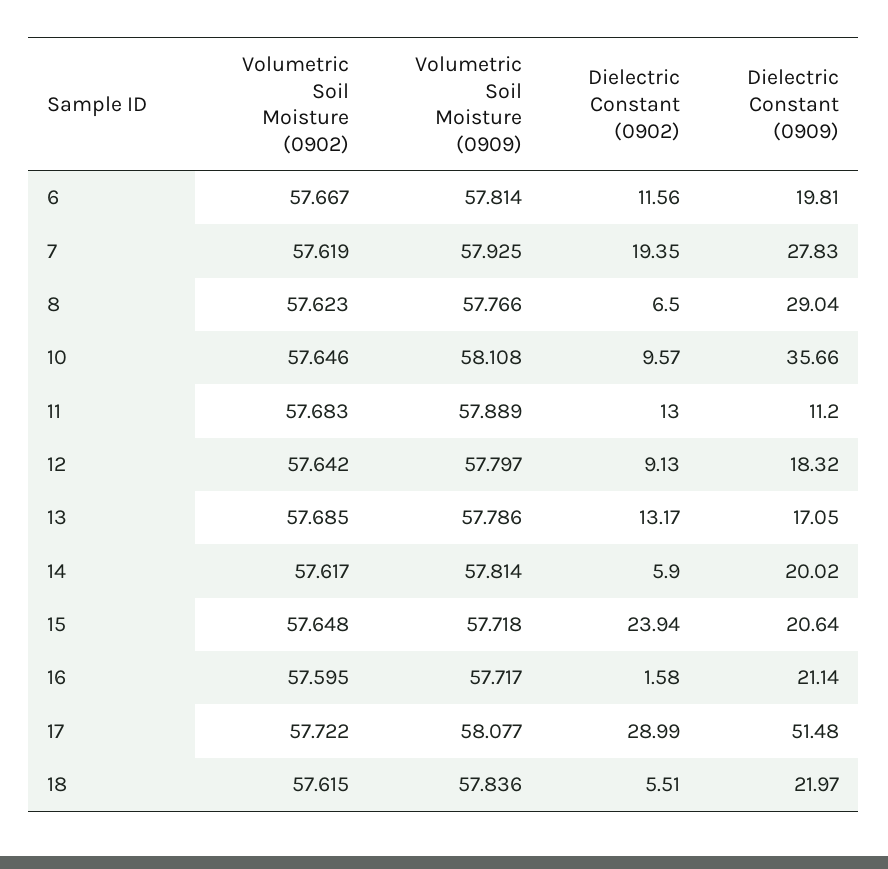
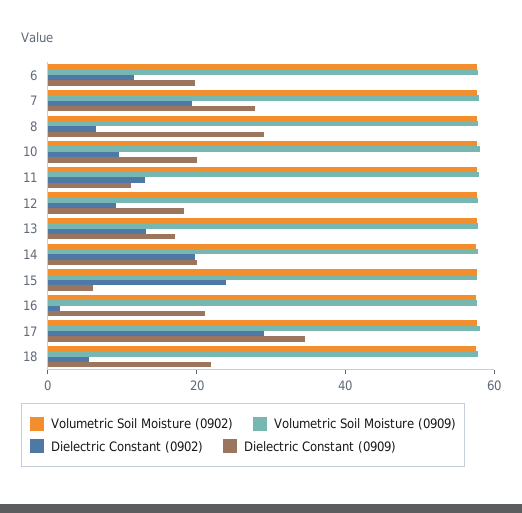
  {
    "Volumetric Soil Moisture (0902)": {
      "6": 57.667,
      "7": 57.619,
      "8": 57.623,
      "10": 57.646,
      "11": 57.683,
      "12": 57.642,
      "13": 57.685,
      "14": 57.617,
      "15": 57.648,
      "16": 57.595,
      "17": 57.722,
      "18": 57.615
    },
    "Volumetric Soil Moisture (0909)": {
      "6": 57.814,
      "7": 57.925,
      "8": 57.766,
      "10": 58.108,
      "11": 57.889,
      "12": 57.797,
      "13": 57.786,
      "14": 57.814,
      "15": 57.718,
      "16": 57.717,
      "17": 58.077,
      "18": 57.836
    },
    "Dielectric Constant (0902)": {
      "6": 11.56,
      "7": 19.35,
      "8": 6.5,
      "10": 9.57,
      "11": 13,
      "12": 9.13,
      "13": 13.17,
-     "14": 5.9,
+     "14": 20,
      "15": 23.94,
      "16": 1.58,
      "17": 28.99,
      "18": 5.51
    },
    "Dielectric Constant (0909)": {
      "6": 19.81,
      "7": 27.83,
      "8": 29.04,
-     "10": 35.66,
+     "10": 20,
      "11": 11.2,
      "12": 18.32,
      "13": 17.05,
      "14": 20.02,
-     "15": 20.64,
+     "15": 5,
      "16": 21.14,
-     "17": 51.48,
+     "17": 35,
      "18": 21.97
    }
  }

